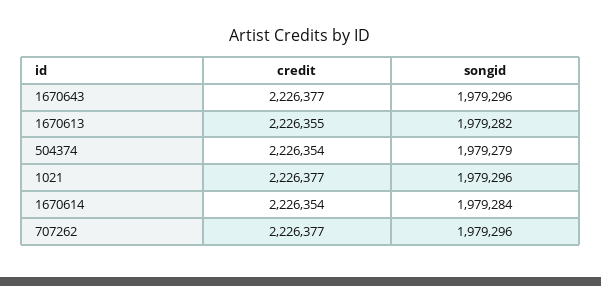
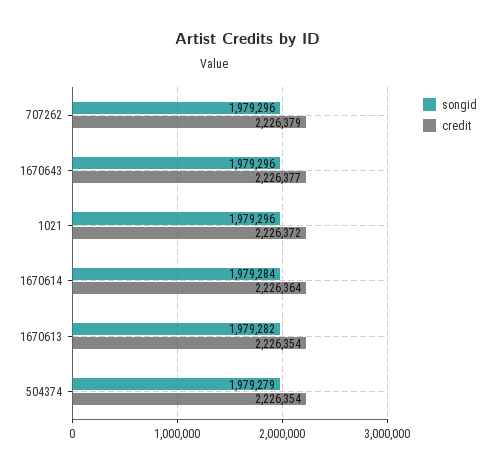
  {
    "credit": {
      "1670643": 2226377,
-     "1670613": 2226355,
+     "1670613": 2226354,
      "504374": 2226354,
-     "1021": 2226377,
+     "1021": 2226372,
-     "1670614": 2226354,
+     "1670614": 2226364,
-     "707262": 2226377
+     "707262": 2226379
    },
    "songid": {
      "1670643": 1979296,
      "1670613": 1979282,
      "504374": 1979279,
      "1021": 1979296,
      "1670614": 1979284,
      "707262": 1979296
    }
  }

